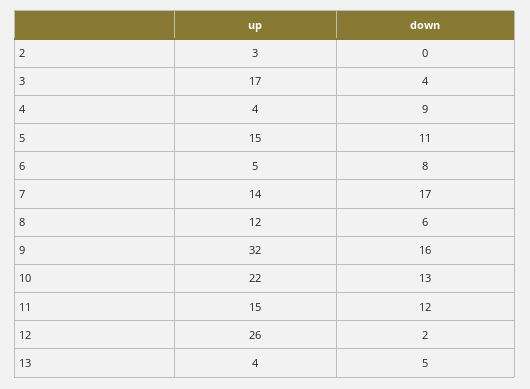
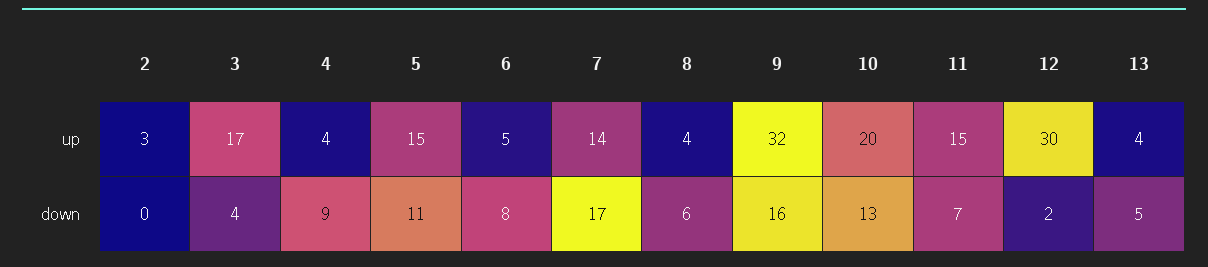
  {
    "up": {
      "2": 3,
      "3": 17,
      "4": 4,
      "5": 15,
      "6": 5,
      "7": 14,
-     "8": 12,
+     "8": 4,
      "9": 32,
-     "10": 22,
+     "10": 20,
      "11": 15,
-     "12": 26,
+     "12": 30,
      "13": 4
    },
    "down": {
      "2": 0,
      "3": 4,
      "4": 9,
      "5": 11,
      "6": 8,
      "7": 17,
      "8": 6,
      "9": 16,
      "10": 13,
-     "11": 12,
+     "11": 7,
      "12": 2,
      "13": 5
    }
  }

